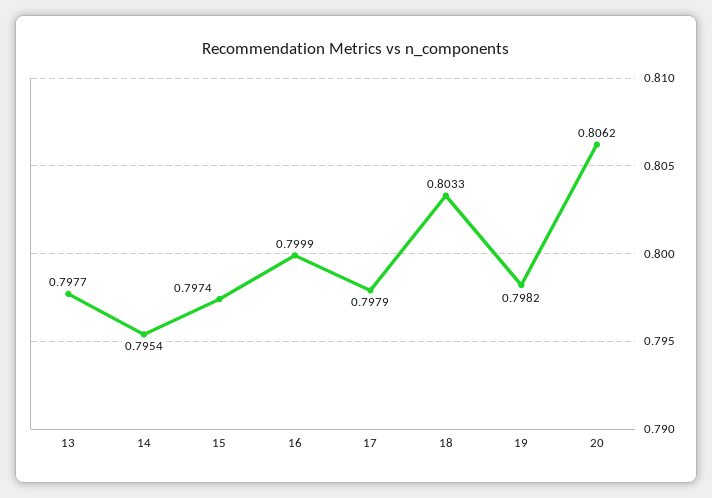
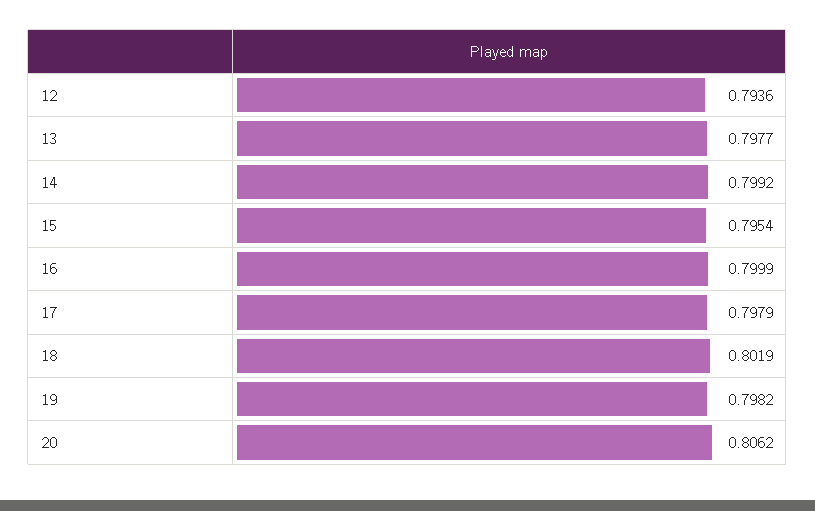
  {
    "13": 0.7977,
-   "14": 0.7954,
+   "14": 0.7992,
-   "15": 0.7974,
+   "15": 0.7954,
    "16": 0.7999,
    "17": 0.7979,
-   "18": 0.8033,
+   "18": 0.8019,
    "19": 0.7982,
-   "20": 0.8062
+   "20": 0.8062,
+   "12": 0.7936
  }

